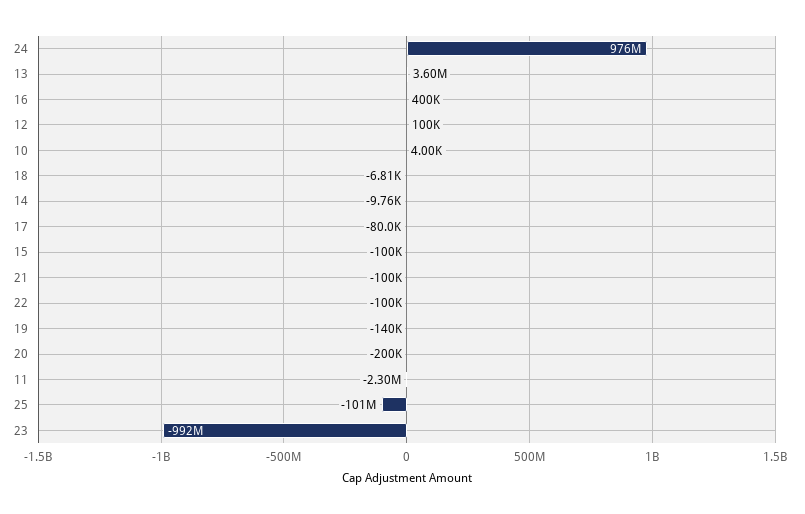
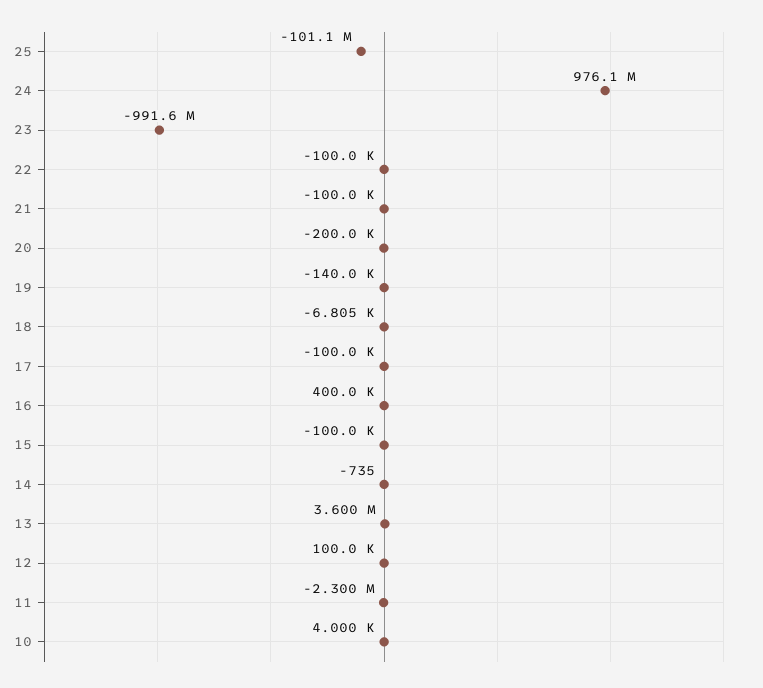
  {
    "24": 976100000,
    "13": 3600000,
    "16": 400000,
    "12": 100000,
    "10": 4000,
    "18": -6805,
-   "14": -9760,
+   "14": -735,
-   "17": -80000,
+   "17": -100000,
    "15": -100000,
    "21": -100000,
    "22": -100000,
    "19": -140000,
    "20": -200000,
    "11": -2300000,
    "25": -101100000,
    "23": -991600000
  }

